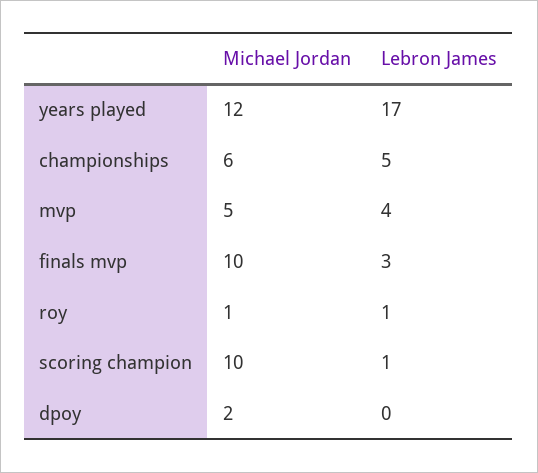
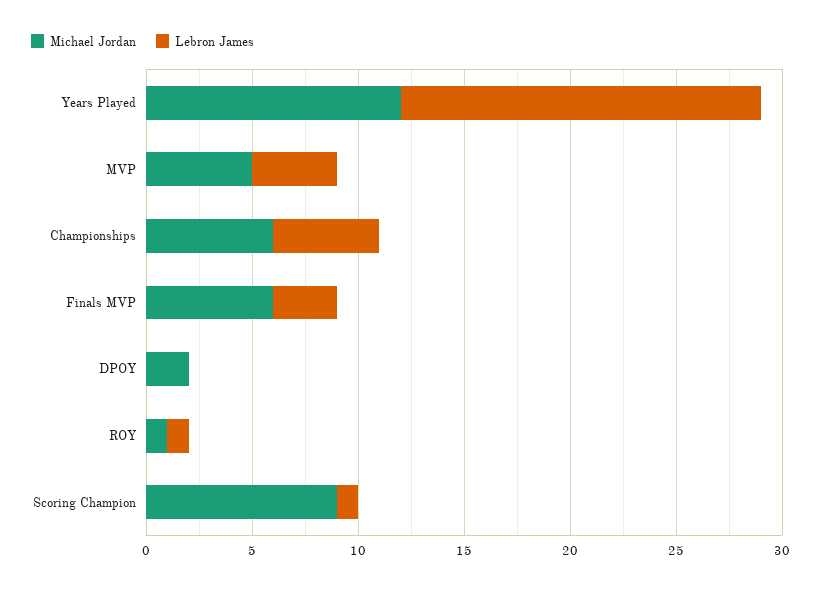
  {
    "Michael Jordan": {
      "years played": 12,
      "championships": 6,
      "mvp": 5,
-     "finals mvp": 10,
+     "finals mvp": 6,
      "roy": 1,
-     "scoring champion": 10,
+     "scoring champion": 9,
      "dpoy": 2
    },
    "Lebron James": {
      "years played": 17,
      "championships": 5,
      "mvp": 4,
      "finals mvp": 3,
      "roy": 1,
      "scoring champion": 1,
      "dpoy": 0
    }
  }

